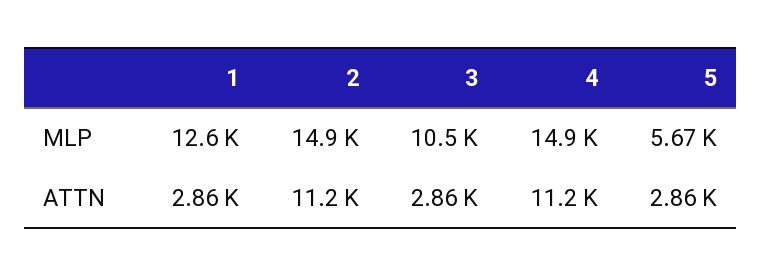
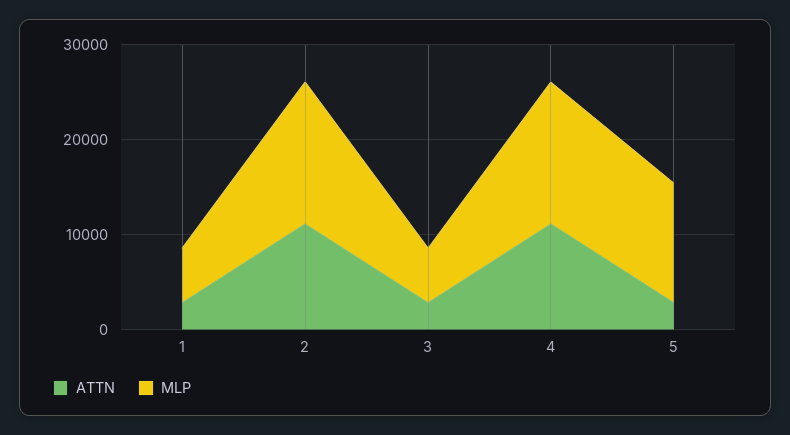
  {
    "MLP": {
-     "1": 12600,
+     "1": 6000,
      "2": 14900,
-     "3": 10500,
+     "3": 6000,
      "4": 14900,
-     "5": 5670
+     "5": 12000
    },
    "ATTN": {
      "1": 2860,
      "2": 11200,
      "3": 2860,
      "4": 11200,
      "5": 2860
    }
  }

